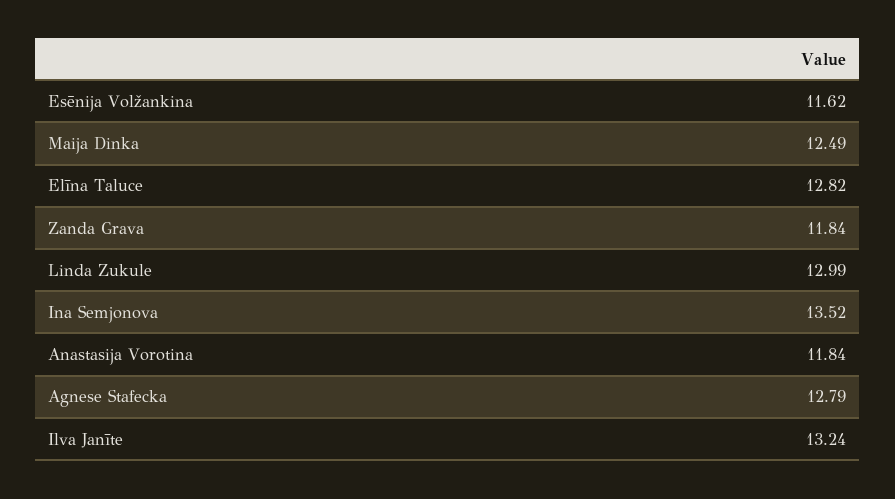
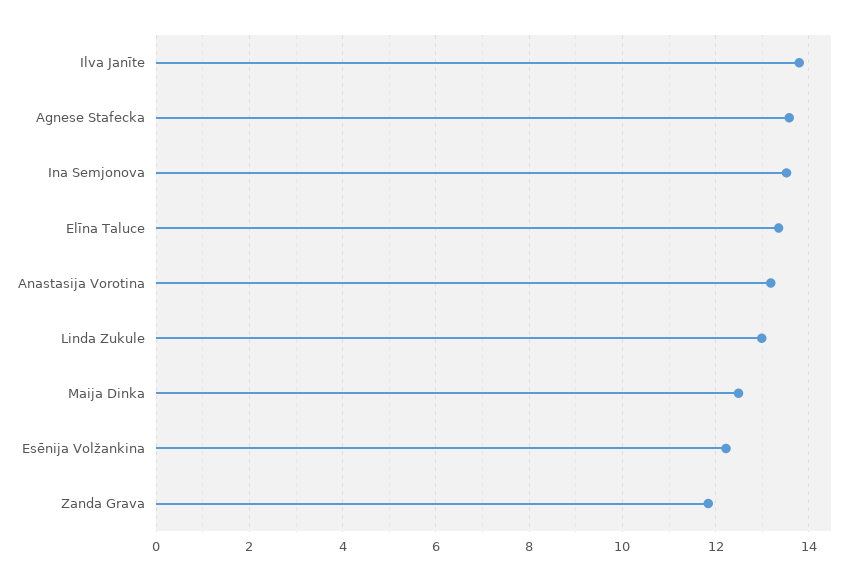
  {
-   "Esēnija Volžankina": 11.62,
+   "Esēnija Volžankina": 12.2,
    "Maija Dinka": 12.49,
-   "Elīna Taluce": 12.82,
+   "Elīna Taluce": 13.4,
    "Zanda Grava": 11.84,
    "Linda Zukule": 12.99,
    "Ina Semjonova": 13.52,
-   "Anastasija Vorotina": 11.84,
+   "Anastasija Vorotina": 13.2,
-   "Agnese Stafecka": 12.79,
+   "Agnese Stafecka": 13.6,
-   "Ilva Janīte": 13.24
+   "Ilva Janīte": 13.8
  }

